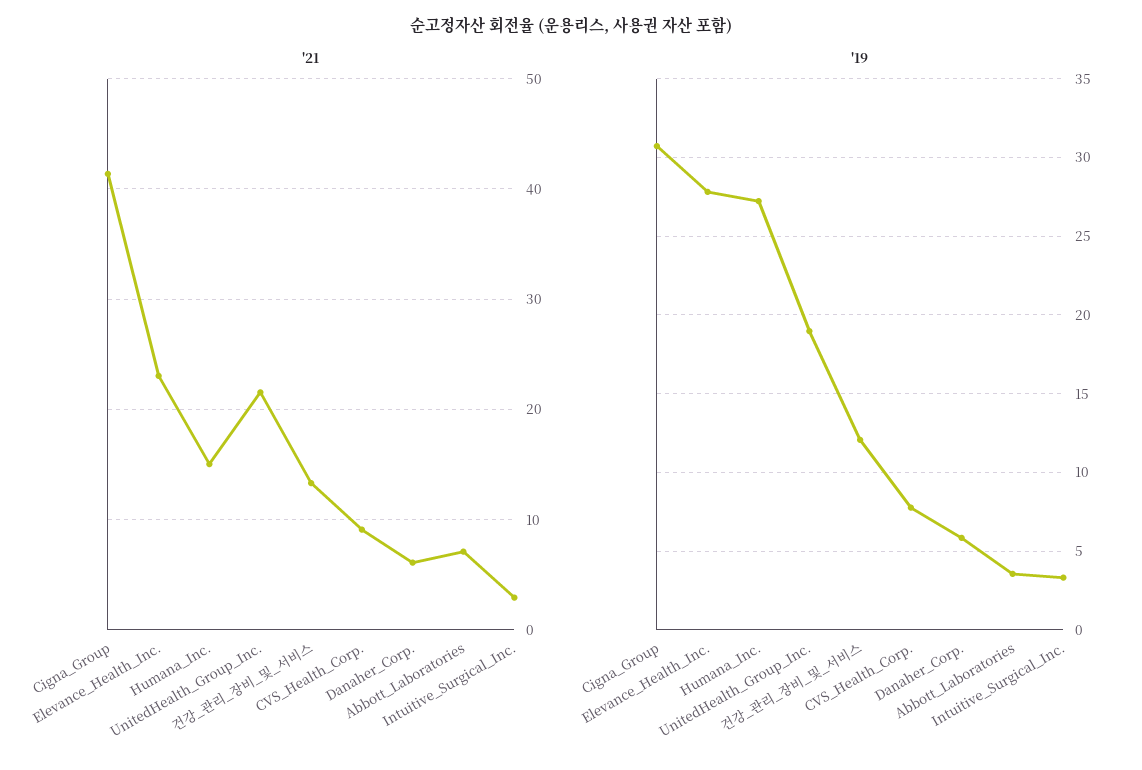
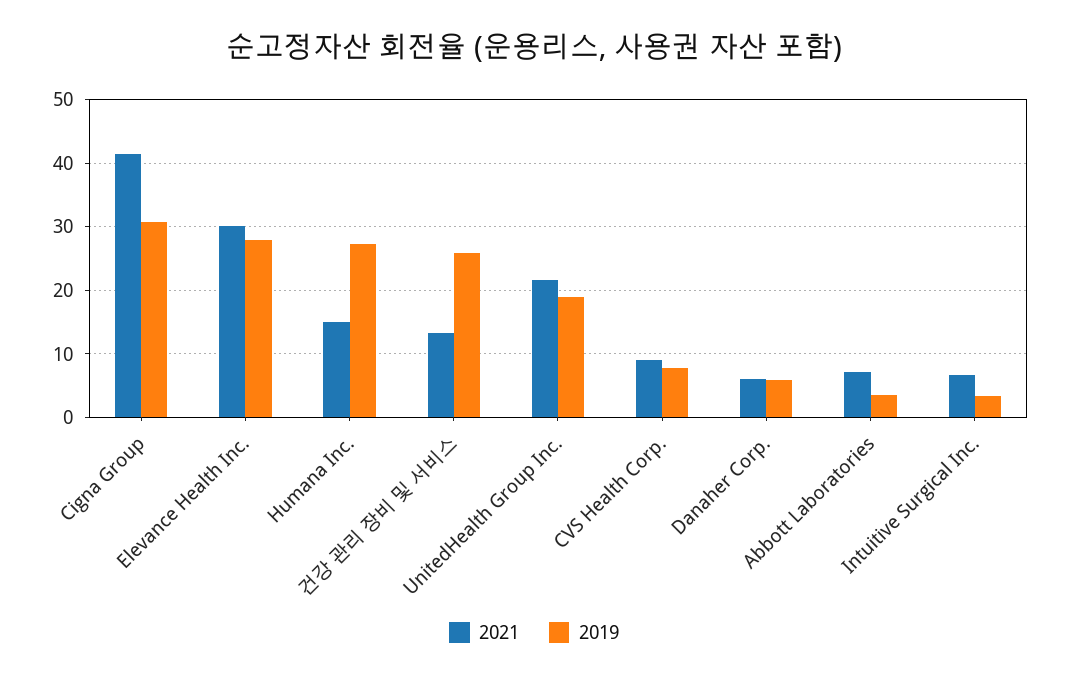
  {
    "'21": {
      "Cigna_Group": 41,
-     "Elevance_Health_Inc.": 23,
+     "Elevance_Health_Inc.": 30,
      "Humana_Inc.": 15,
      "UnitedHealth_Group_Inc.": 22,
      "건강_관리_장비_및_서비스": 13,
      "CVS_Health_Corp.": 9,
      "Danaher_Corp.": 6,
      "Abbott_Laboratories": 7,
-     "Intuitive_Surgical_Inc.": 3
+     "Intuitive_Surgical_Inc.": 7
    },
    "'19": {
      "Cigna_Group": 30.5,
      "Elevance_Health_Inc.": 28,
      "Humana_Inc.": 27,
      "UnitedHealth_Group_Inc.": 19,
-     "건강_관리_장비_및_서비스": 12,
+     "건강_관리_장비_및_서비스": 26,
      "CVS_Health_Corp.": 8,
      "Danaher_Corp.": 6,
      "Abbott_Laboratories": 3.5,
      "Intuitive_Surgical_Inc.": 3.5
    }
  }

